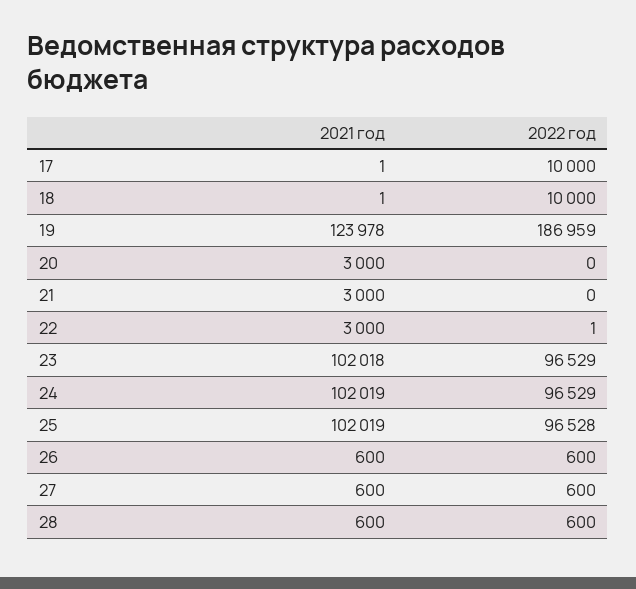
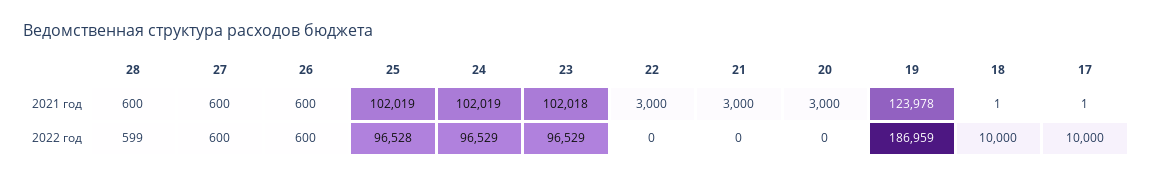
  {
    "2021 год": {
      "17": 1,
      "18": 1,
      "19": 123978,
      "20": 3000,
      "21": 3000,
      "22": 3000,
      "23": 102018,
      "24": 102019,
      "25": 102019,
      "26": 600,
      "27": 600,
      "28": 600
    },
    "2022 год": {
      "17": 10000,
      "18": 10000,
      "19": 186959,
      "20": 0,
      "21": 0,
-     "22": 1,
+     "22": 0,
      "23": 96529,
      "24": 96529,
      "25": 96528,
      "26": 600,
      "27": 600,
-     "28": 600
+     "28": 599
    }
  }

